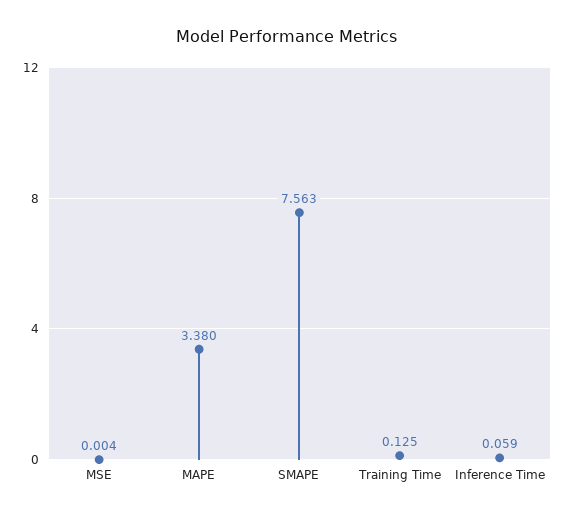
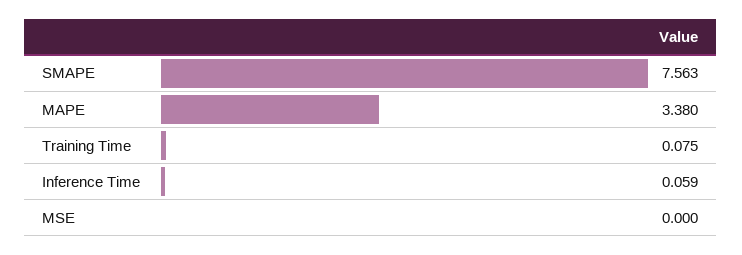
  {
-   "MSE": 0.004,
+   "MSE": 0,
    "MAPE": 3.38,
    "SMAPE": 7.563,
-   "Training Time": 0.125,
+   "Training Time": 0.075,
    "Inference Time": 0.059
  }

